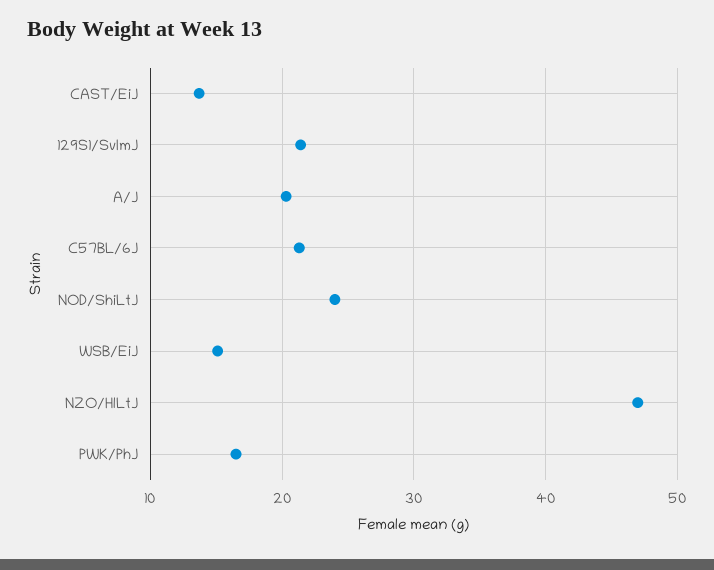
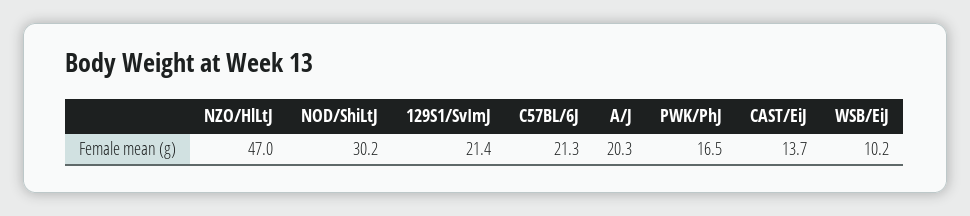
  {
    "CAST/EiJ": 13.7,
    "129S1/SvImJ": 21.4,
    "A/J": 20.3,
    "C57BL/6J": 21.3,
-   "NOD/ShiLtJ": 24,
+   "NOD/ShiLtJ": 30.2,
-   "WSB/EiJ": 15,
+   "WSB/EiJ": 10.2,
    "NZO/HlLtJ": 47,
    "PWK/PhJ": 16.5
  }

